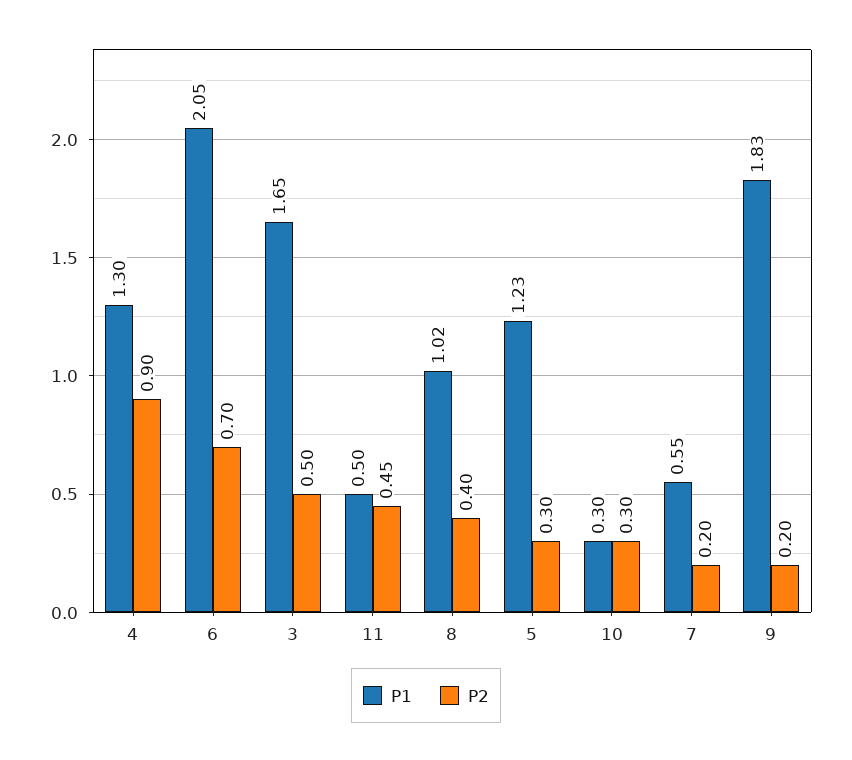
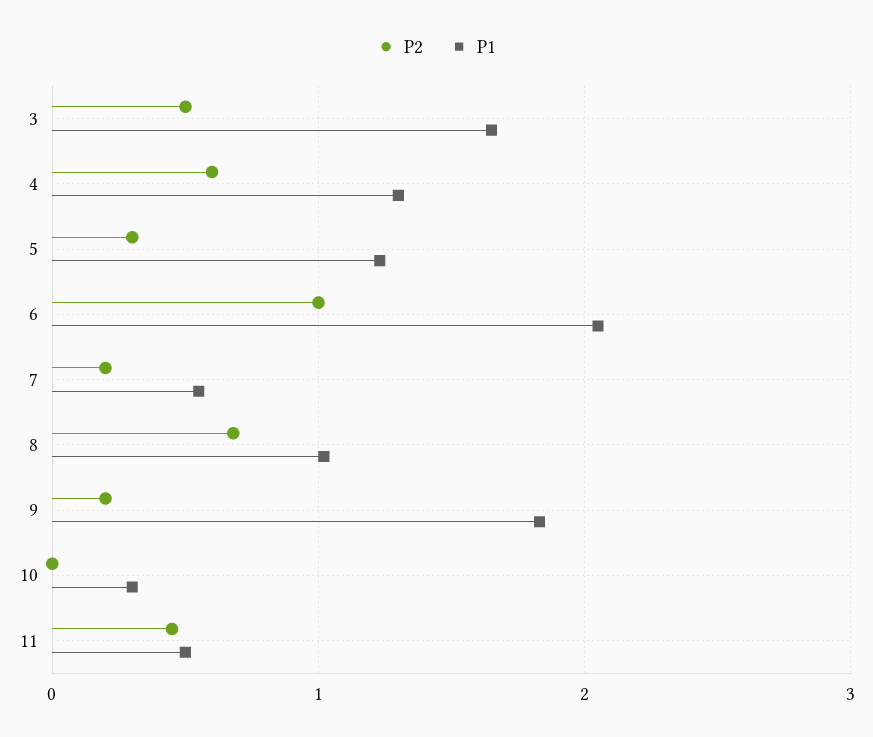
  {
    "P1": {
      "4": 1.3,
      "6": 2.05,
      "3": 1.65,
      "11": 0.5,
      "8": 1.02,
      "5": 1.23,
      "10": 0.3,
      "7": 0.55,
      "9": 1.83
    },
    "P2": {
-     "4": 0.9,
+     "4": 0.6,
-     "6": 0.7,
+     "6": 1,
      "3": 0.5,
      "11": 0.45,
-     "8": 0.4,
+     "8": 0.7,
      "5": 0.3,
-     "10": 0.3,
+     "10": 0,
      "7": 0.2,
      "9": 0.2
    }
  }

